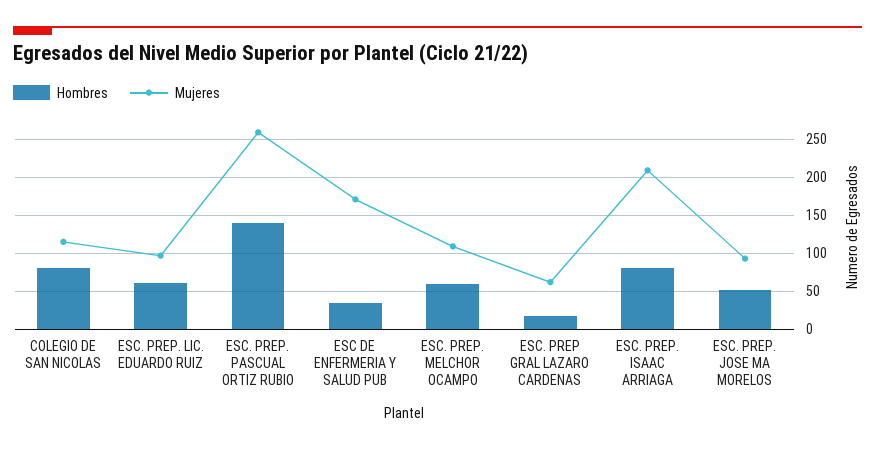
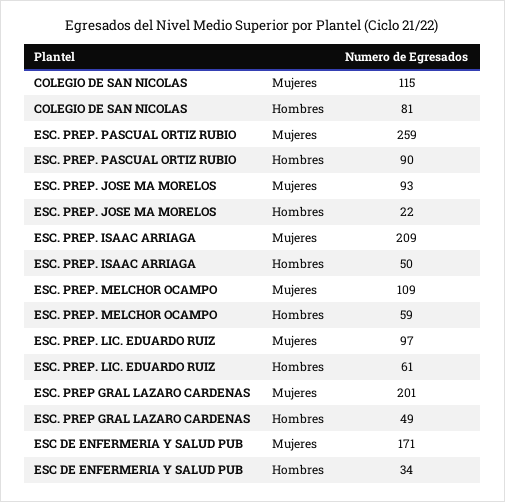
  {
    "Hombres": {
      "COLEGIO DE SAN NICOLAS": 81,
      "ESC. PREP. LIC. EDUARDO RUIZ": 61,
-     "ESC. PREP. PASCUAL ORTIZ RUBIO": 140,
+     "ESC. PREP. PASCUAL ORTIZ RUBIO": 90,
      "ESC DE ENFERMERIA Y SALUD PUB": 34,
      "ESC. PREP. MELCHOR OCAMPO": 59,
-     "ESC. PREP GRAL LAZARO CARDENAS": 20,
+     "ESC. PREP GRAL LAZARO CARDENAS": 49,
-     "ESC. PREP. ISAAC ARRIAGA": 80,
+     "ESC. PREP. ISAAC ARRIAGA": 50,
-     "ESC. PREP. JOSE MA MORELOS": 50
+     "ESC. PREP. JOSE MA MORELOS": 22
    },
    "Mujeres": {
      "COLEGIO DE SAN NICOLAS": 115,
      "ESC. PREP. LIC. EDUARDO RUIZ": 97,
      "ESC. PREP. PASCUAL ORTIZ RUBIO": 259,
      "ESC DE ENFERMERIA Y SALUD PUB": 171,
      "ESC. PREP. MELCHOR OCAMPO": 109,
-     "ESC. PREP GRAL LAZARO CARDENAS": 60,
+     "ESC. PREP GRAL LAZARO CARDENAS": 201,
      "ESC. PREP. ISAAC ARRIAGA": 209,
      "ESC. PREP. JOSE MA MORELOS": 93
    }
  }

